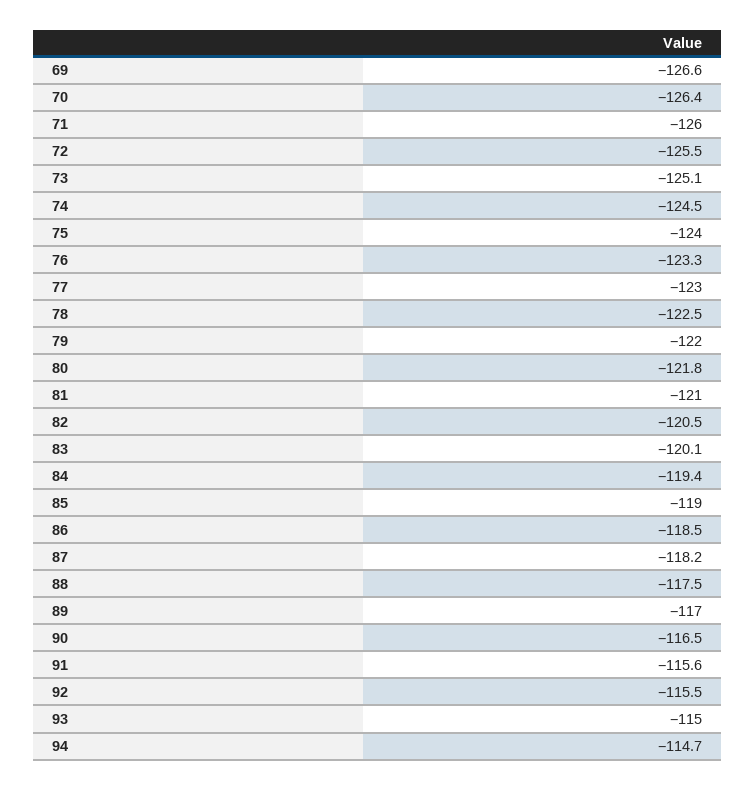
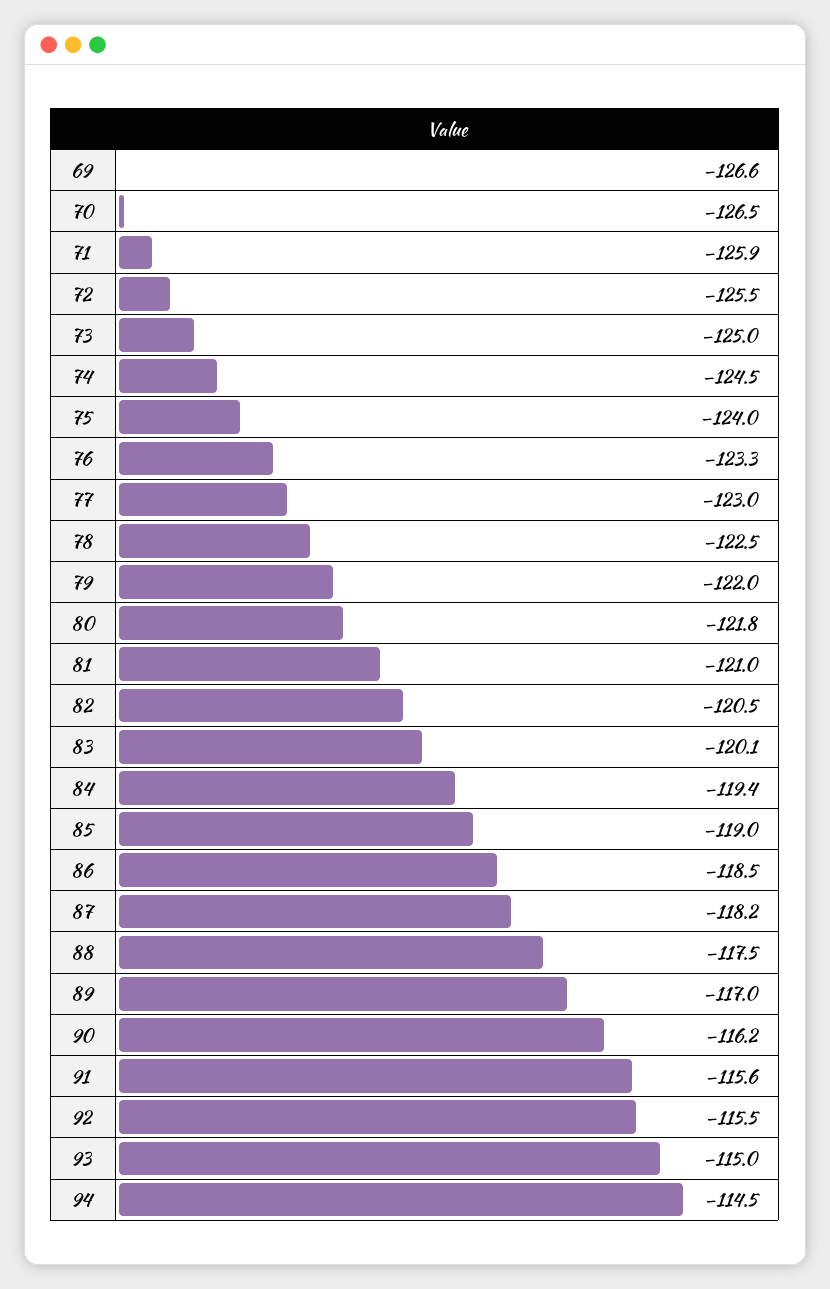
  {
    "69": -126.6,
-   "70": -126.4,
+   "70": -126.5,
-   "71": -126,
+   "71": -125.9,
    "72": -125.5,
-   "73": -125.1,
+   "73": -125,
    "74": -124.5,
    "75": -124,
    "76": -123.3,
    "77": -123,
    "78": -122.5,
    "79": -122,
    "80": -121.8,
    "81": -121,
    "82": -120.5,
    "83": -120.1,
    "84": -119.4,
    "85": -119,
    "86": -118.5,
    "87": -118.2,
    "88": -117.5,
    "89": -117,
-   "90": -116.5,
+   "90": -116.2,
    "91": -115.6,
    "92": -115.5,
    "93": -115,
-   "94": -114.7
+   "94": -114.5
  }

